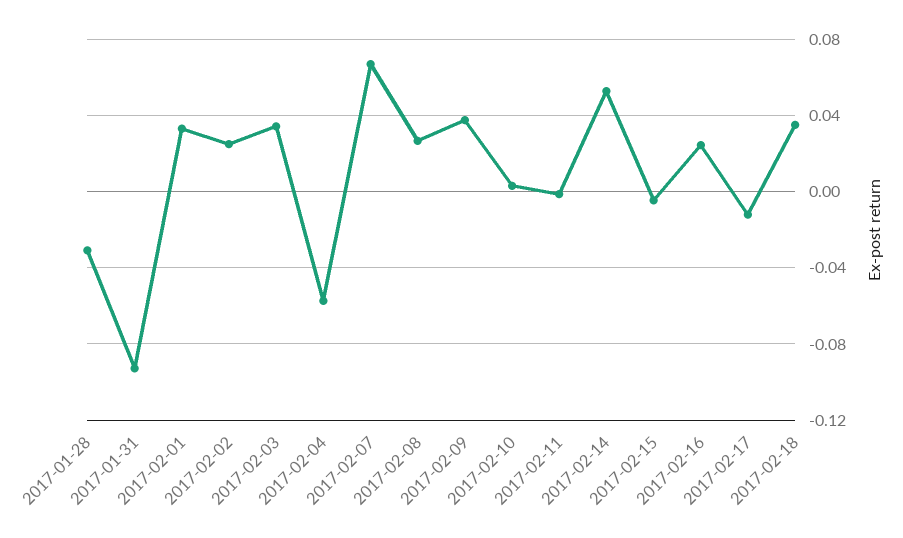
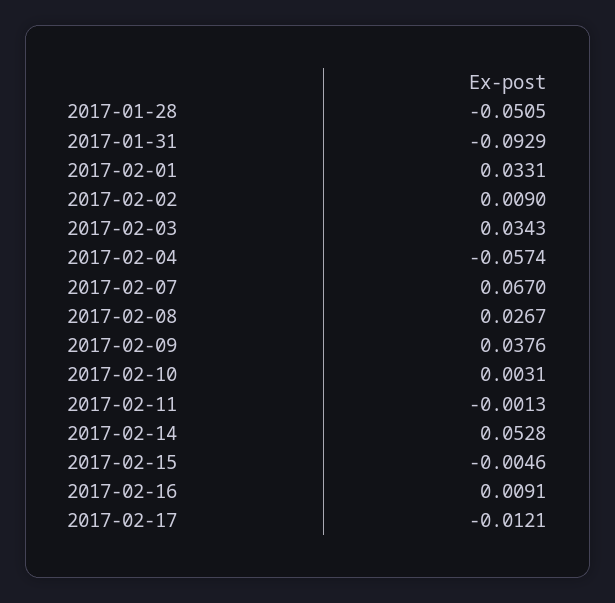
  {
-   "2017-01-28": -0.03,
+   "2017-01-28": -0.0505,
    "2017-01-31": -0.0929,
    "2017-02-01": 0.0331,
-   "2017-02-02": 0.025,
+   "2017-02-02": 0.009,
    "2017-02-03": 0.0343,
    "2017-02-04": -0.0574,
    "2017-02-07": 0.067,
    "2017-02-08": 0.0267,
    "2017-02-09": 0.0376,
    "2017-02-10": 0.0031,
    "2017-02-11": -0.0013,
    "2017-02-14": 0.0528,
    "2017-02-15": -0.0046,
-   "2017-02-16": 0.025,
+   "2017-02-16": 0.0091,
-   "2017-02-17": -0.0121,
+   "2017-02-17": -0.0121
-   "2017-02-18": 0.035
  }

